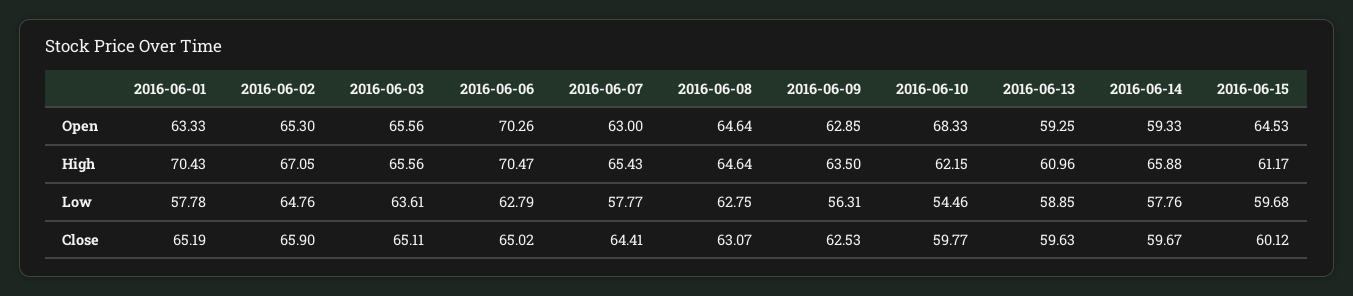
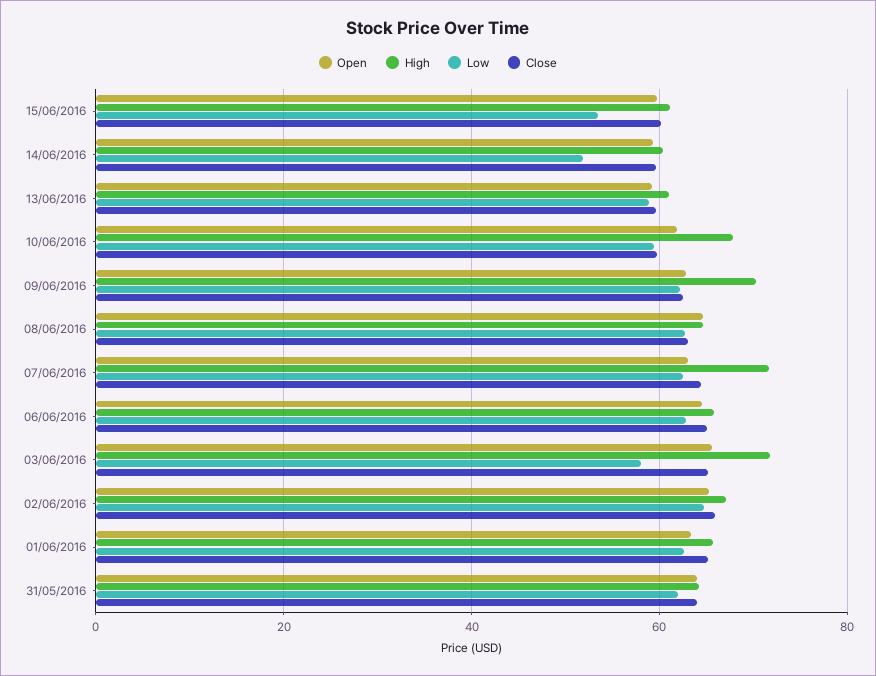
  {
    "Open": {
      "2016-06-01": 63.33,
      "2016-06-02": 65.3,
      "2016-06-03": 65.56,
-     "2016-06-06": 70.26,
+     "2016-06-06": 64,
      "2016-06-07": 63,
      "2016-06-08": 64.64,
      "2016-06-09": 62.85,
-     "2016-06-10": 68.33,
+     "2016-06-10": 62,
      "2016-06-13": 59.25,
      "2016-06-14": 59.33,
-     "2016-06-15": 64.53
+     "2016-06-15": 60,
+     "31/05/2016": 64
    },
    "High": {
-     "2016-06-01": 70.43,
+     "2016-06-01": 66,
      "2016-06-02": 67.05,
-     "2016-06-03": 65.56,
+     "2016-06-03": 72,
-     "2016-06-06": 70.47,
+     "2016-06-06": 66,
-     "2016-06-07": 65.43,
+     "2016-06-07": 72,
      "2016-06-08": 64.64,
-     "2016-06-09": 63.5,
+     "2016-06-09": 70,
-     "2016-06-10": 62.15,
+     "2016-06-10": 68,
      "2016-06-13": 60.96,
-     "2016-06-14": 65.88,
+     "2016-06-14": 60,
-     "2016-06-15": 61.17
+     "2016-06-15": 61.17,
+     "31/05/2016": 64
    },
    "Low": {
-     "2016-06-01": 57.78,
+     "2016-06-01": 62,
      "2016-06-02": 64.76,
-     "2016-06-03": 63.61,
+     "2016-06-03": 58,
      "2016-06-06": 62.79,
-     "2016-06-07": 57.77,
+     "2016-06-07": 62,
      "2016-06-08": 62.75,
-     "2016-06-09": 56.31,
+     "2016-06-09": 62,
-     "2016-06-10": 54.46,
+     "2016-06-10": 60,
      "2016-06-13": 58.85,
-     "2016-06-14": 57.76,
+     "2016-06-14": 52,
-     "2016-06-15": 59.68
+     "2016-06-15": 54,
+     "31/05/2016": 62
    },
    "Close": {
      "2016-06-01": 65.19,
      "2016-06-02": 65.9,
      "2016-06-03": 65.11,
      "2016-06-06": 65.02,
      "2016-06-07": 64.41,
      "2016-06-08": 63.07,
      "2016-06-09": 62.53,
      "2016-06-10": 59.77,
      "2016-06-13": 59.63,
      "2016-06-14": 59.67,
-     "2016-06-15": 60.12
+     "2016-06-15": 60.12,
+     "31/05/2016": 64
    }
  }

